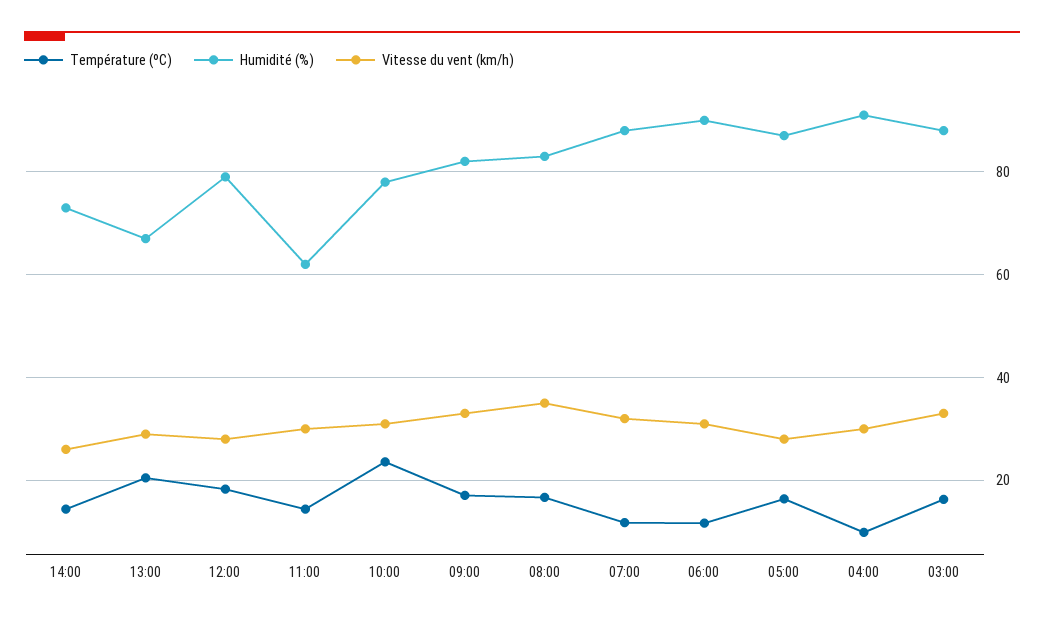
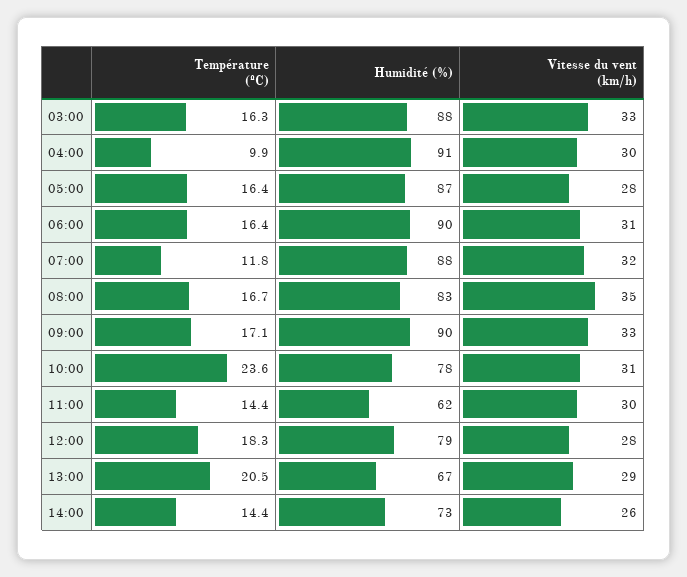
  {
    "Température (ºC)": {
      "14:00": 14.4,
      "13:00": 20.5,
      "12:00": 18.3,
      "11:00": 14.4,
      "10:00": 23.6,
      "09:00": 17.1,
      "08:00": 16.7,
      "07:00": 11.8,
-     "06:00": 12,
+     "06:00": 16.4,
      "05:00": 16.4,
      "04:00": 9.9,
      "03:00": 16.3
    },
    "Humidité (%)": {
      "14:00": 73,
      "13:00": 67,
      "12:00": 79,
      "11:00": 62,
      "10:00": 78,
-     "09:00": 82,
+     "09:00": 90,
      "08:00": 83,
      "07:00": 88,
      "06:00": 90,
      "05:00": 87,
      "04:00": 91,
      "03:00": 88
    },
    "Vitesse du vent (km/h)": {
      "14:00": 26,
      "13:00": 29,
      "12:00": 28,
      "11:00": 30,
      "10:00": 31,
      "09:00": 33,
      "08:00": 35,
      "07:00": 32,
      "06:00": 31,
      "05:00": 28,
      "04:00": 30,
      "03:00": 33
    }
  }

